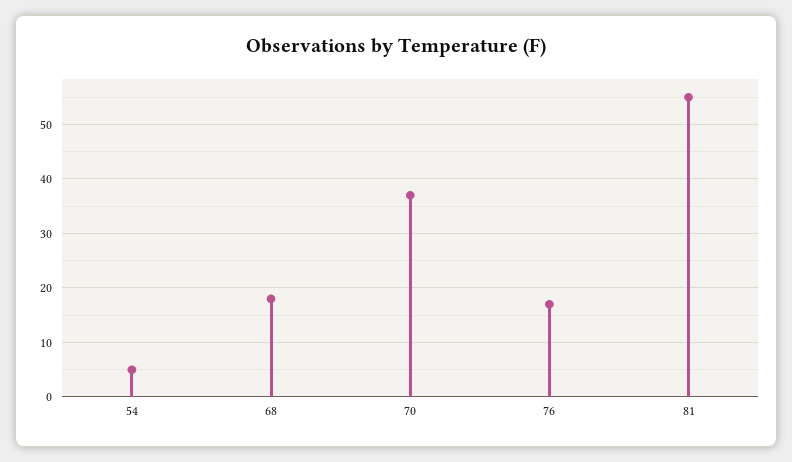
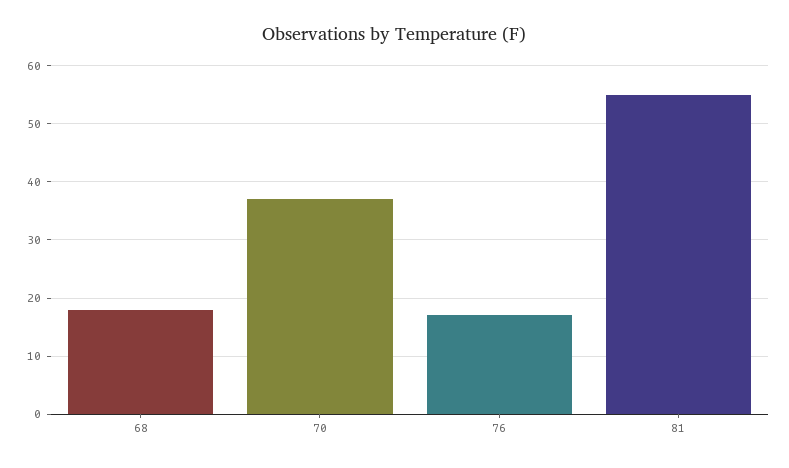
  {
-   "54": 5,
    "68": 20,
    "70": 35,
    "76": 15,
    "81": 55
  }

